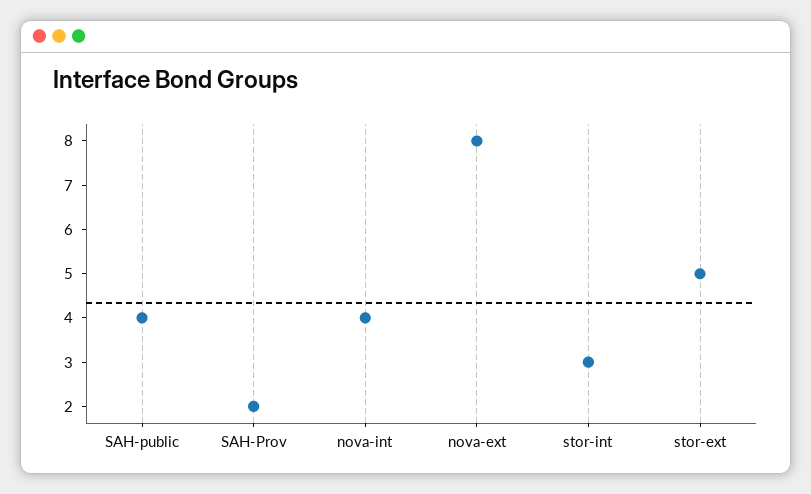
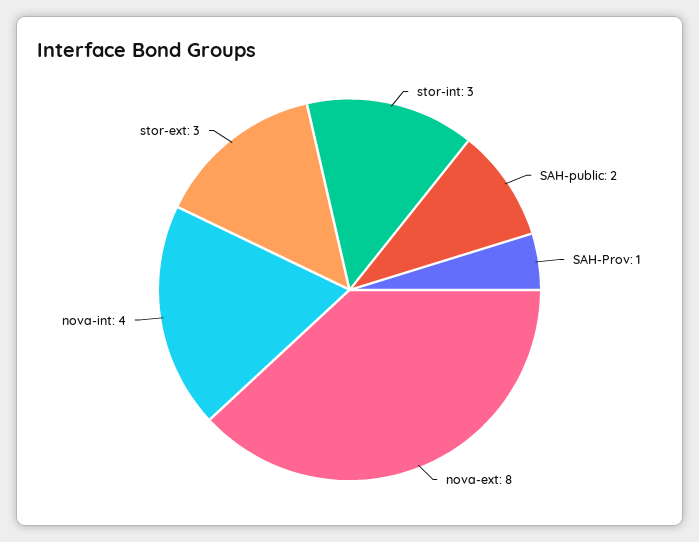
  {
-   "SAH-public": 4,
+   "SAH-public": 2,
-   "SAH-Prov": 2,
+   "SAH-Prov": 1,
    "nova-int": 4,
    "nova-ext": 8,
    "stor-int": 3,
-   "stor-ext": 5
+   "stor-ext": 3
  }

